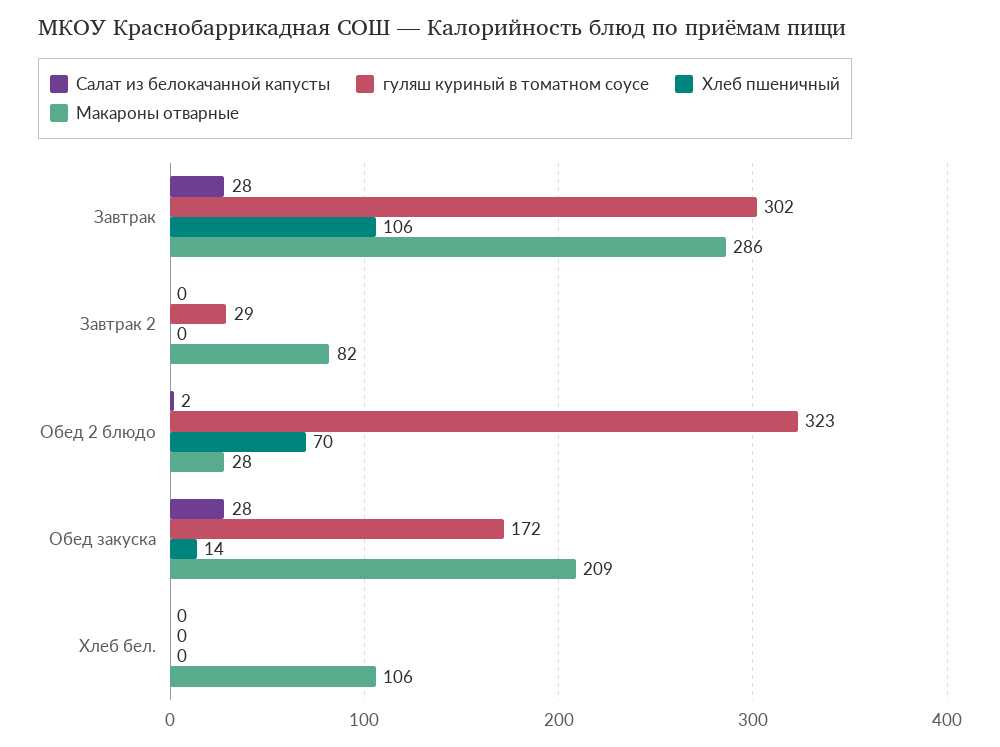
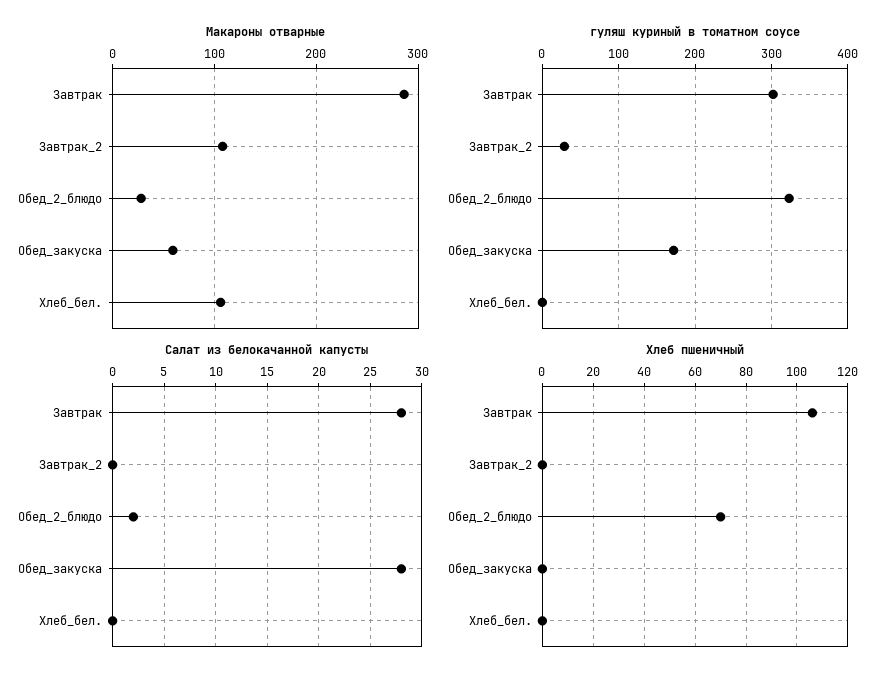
  {
    "Салат из белокачанной капусты": {
      "Завтрак": 28,
      "Завтрак 2": 0,
      "Обед 2 блюдо": 2,
      "Обед закуска": 28,
      "Хлеб бел.": 0
    },
    "гуляш куриный в томатном соусе": {
      "Завтрак": 302,
      "Завтрак 2": 29,
      "Обед 2 блюдо": 323,
      "Обед закуска": 172,
      "Хлеб бел.": 0
    },
    "Хлеб пшеничный": {
      "Завтрак": 106,
      "Завтрак 2": 0,
      "Обед 2 блюдо": 70,
-     "Обед закуска": 14,
+     "Обед закуска": 0,
      "Хлеб бел.": 0
    },
    "Макароны отварные": {
      "Завтрак": 286,
-     "Завтрак 2": 82,
+     "Завтрак 2": 110,
      "Обед 2 блюдо": 28,
-     "Обед закуска": 209,
+     "Обед закуска": 60,
      "Хлеб бел.": 106
    }
  }

